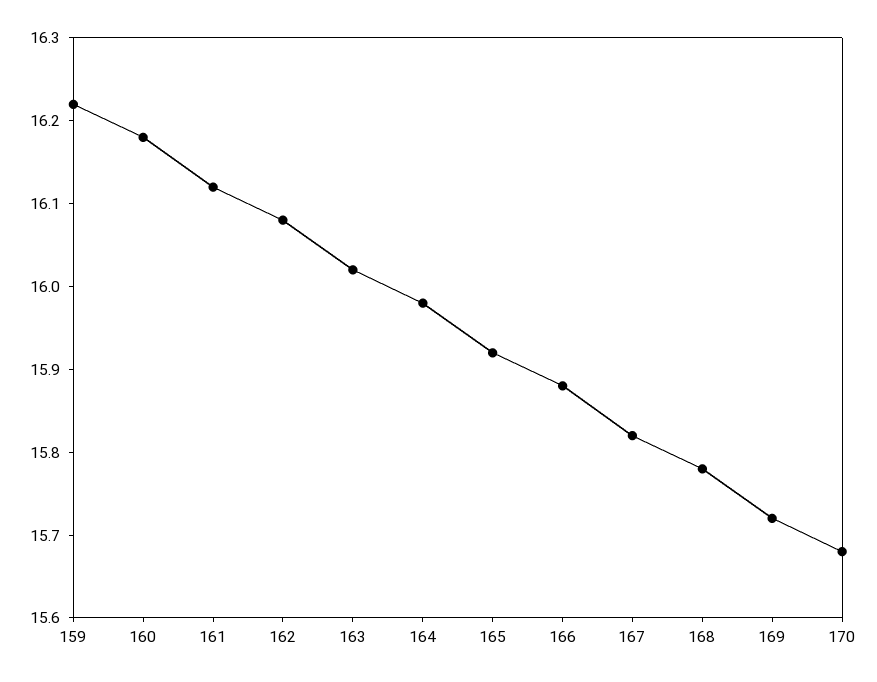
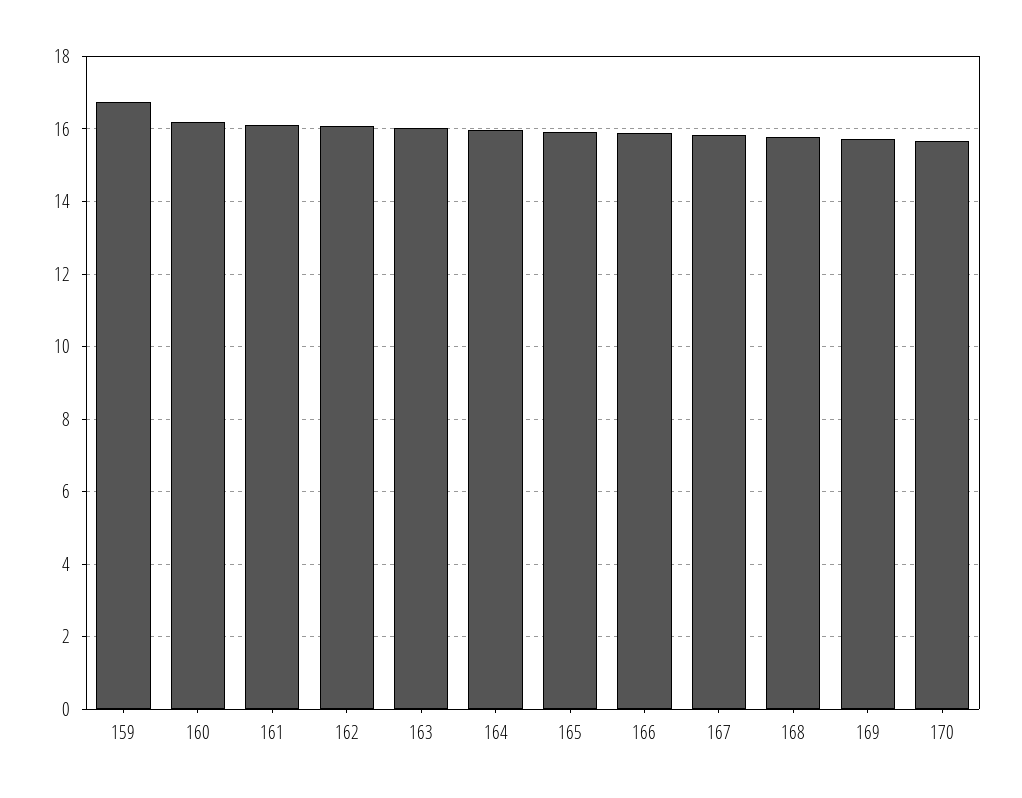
  {
-   "159": 16.22,
+   "159": 16.8,
    "160": 16.18,
    "161": 16.12,
    "162": 16.08,
    "163": 16.02,
    "164": 15.98,
    "165": 15.92,
    "166": 15.88,
    "167": 15.82,
    "168": 15.78,
    "169": 15.72,
    "170": 15.68
  }

